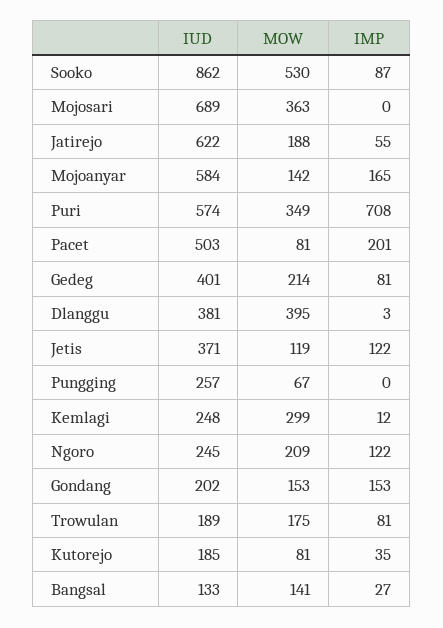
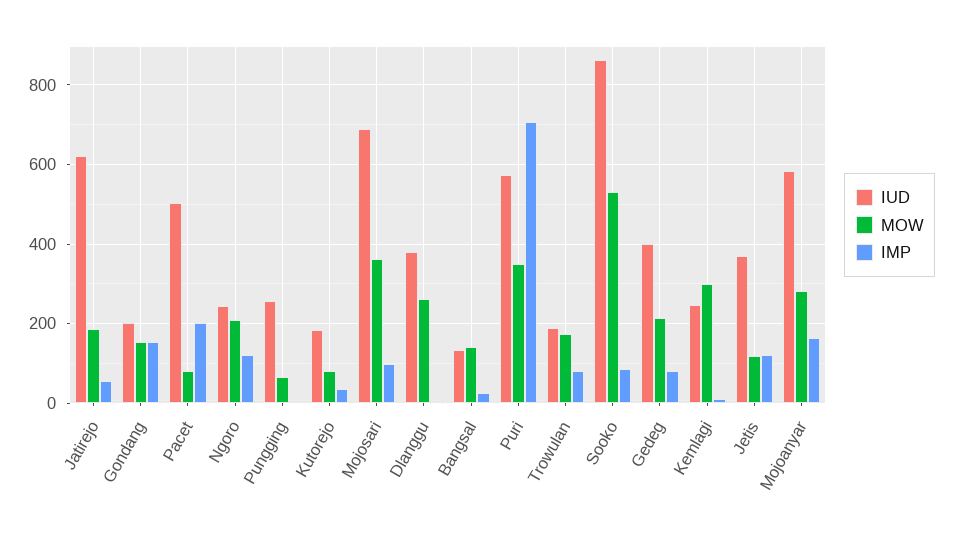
  {
    "IUD": {
      "Sooko": 862,
      "Mojosari": 689,
      "Jatirejo": 622,
      "Mojoanyar": 584,
      "Puri": 574,
      "Pacet": 503,
      "Gedeg": 401,
      "Dlanggu": 381,
      "Jetis": 371,
      "Pungging": 257,
      "Kemlagi": 248,
      "Ngoro": 245,
      "Gondang": 202,
      "Trowulan": 189,
      "Kutorejo": 185,
      "Bangsal": 133
    },
    "MOW": {
      "Sooko": 530,
      "Mojosari": 363,
      "Jatirejo": 188,
-     "Mojoanyar": 142,
+     "Mojoanyar": 280,
      "Puri": 349,
      "Pacet": 81,
      "Gedeg": 214,
-     "Dlanggu": 395,
+     "Dlanggu": 260,
      "Jetis": 119,
      "Pungging": 67,
      "Kemlagi": 299,
      "Ngoro": 209,
      "Gondang": 153,
      "Trowulan": 175,
      "Kutorejo": 81,
      "Bangsal": 141
    },
    "IMP": {
      "Sooko": 87,
-     "Mojosari": 0,
+     "Mojosari": 100,
      "Jatirejo": 55,
      "Mojoanyar": 165,
      "Puri": 708,
      "Pacet": 201,
      "Gedeg": 81,
      "Dlanggu": 3,
      "Jetis": 122,
      "Pungging": 0,
      "Kemlagi": 12,
      "Ngoro": 122,
      "Gondang": 153,
      "Trowulan": 81,
      "Kutorejo": 35,
      "Bangsal": 27
    }
  }

